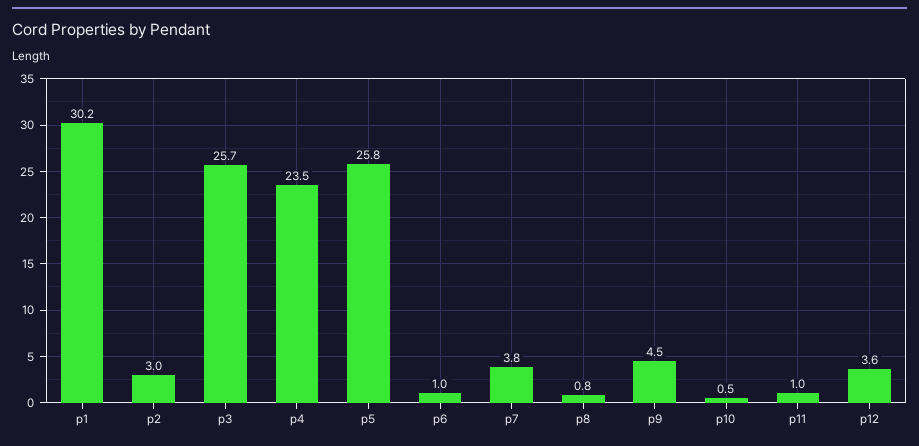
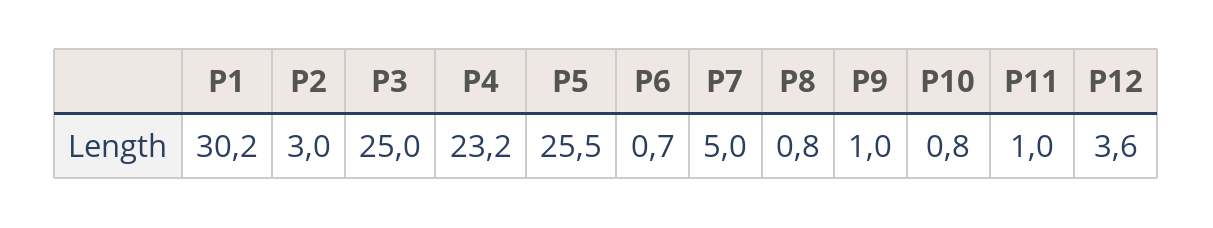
  {
    "p1": 30.2,
    "p2": 3,
-   "p3": 25.7,
+   "p3": 25,
-   "p4": 23.5,
+   "p4": 23.2,
-   "p5": 25.8,
+   "p5": 25.5,
-   "p6": 1,
+   "p6": 0.7,
-   "p7": 3.8,
+   "p7": 5,
    "p8": 0.8,
-   "p9": 4.5,
+   "p9": 1,
-   "p10": 0.5,
+   "p10": 0.8,
    "p11": 1,
    "p12": 3.6
  }

